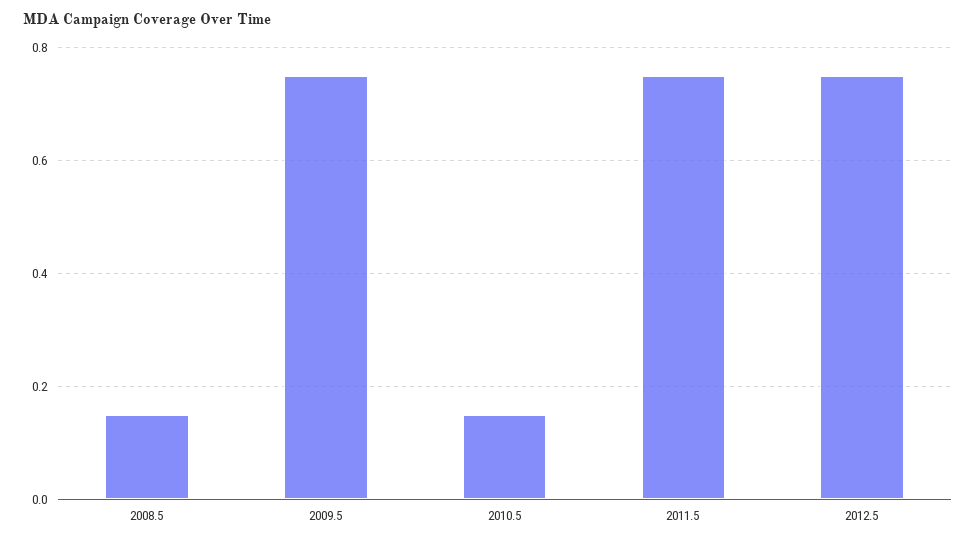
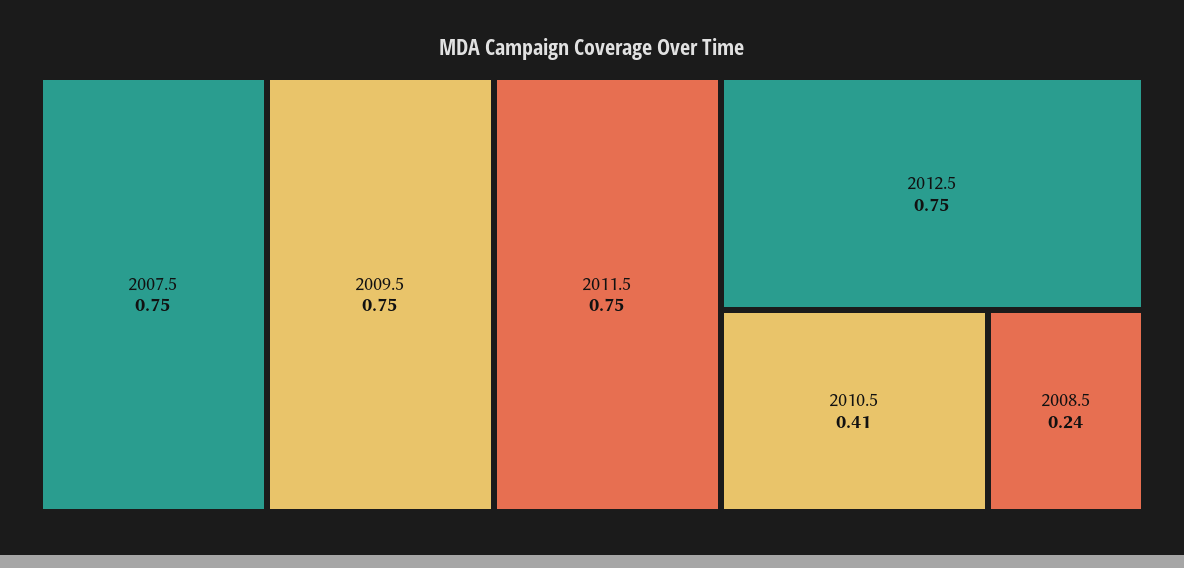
  {
-   "2008.5": 0.15,
+   "2008.5": 0.24,
    "2009.5": 0.75,
-   "2010.5": 0.15,
+   "2010.5": 0.41,
    "2011.5": 0.75,
-   "2012.5": 0.75
+   "2012.5": 0.75,
+   "2007.5": 0.75
  }

